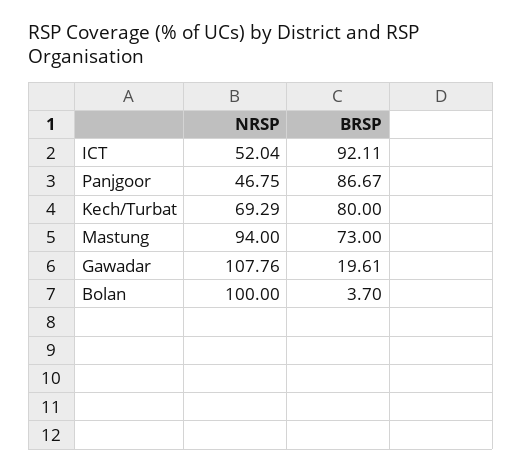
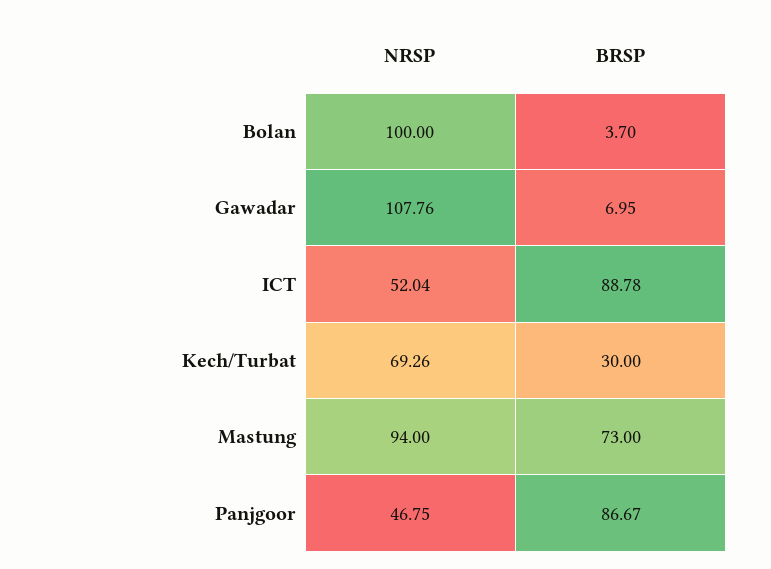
  {
    "NRSP": {
      "ICT": 52.04,
      "Panjgoor": 46.75,
-     "Kech/Turbat": 69.29,
+     "Kech/Turbat": 69.26,
      "Mastung": 94,
      "Gawadar": 107.76,
      "Bolan": 100
    },
    "BRSP": {
-     "ICT": 92.11,
+     "ICT": 88.78,
      "Panjgoor": 86.67,
-     "Kech/Turbat": 80,
+     "Kech/Turbat": 30,
      "Mastung": 73,
-     "Gawadar": 19.61,
+     "Gawadar": 6.95,
      "Bolan": 3.7
    }
  }

